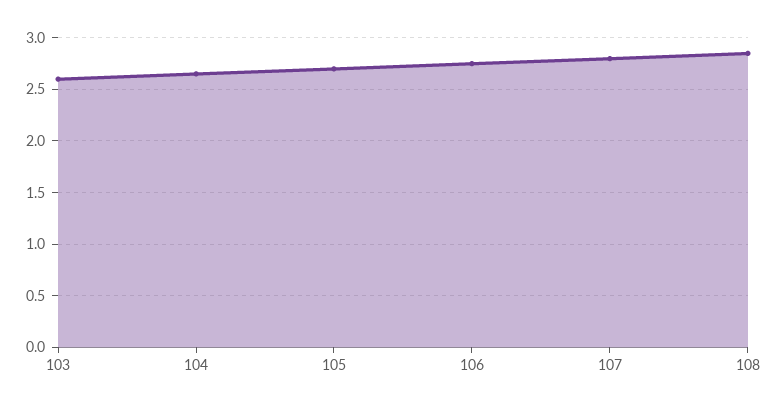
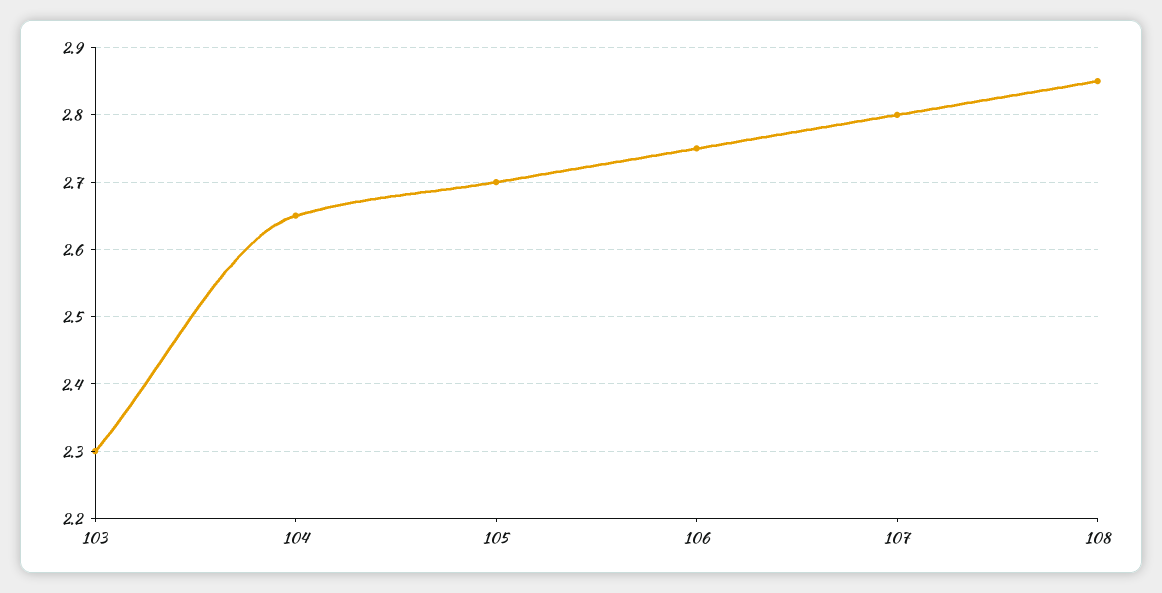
  {
-   "103": 2.6,
+   "103": 2.3,
    "104": 2.65,
    "105": 2.7,
    "106": 2.75,
    "107": 2.8,
    "108": 2.85
  }

